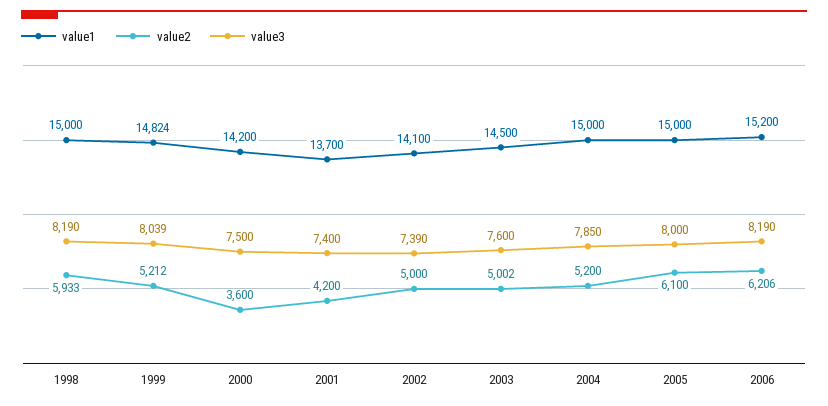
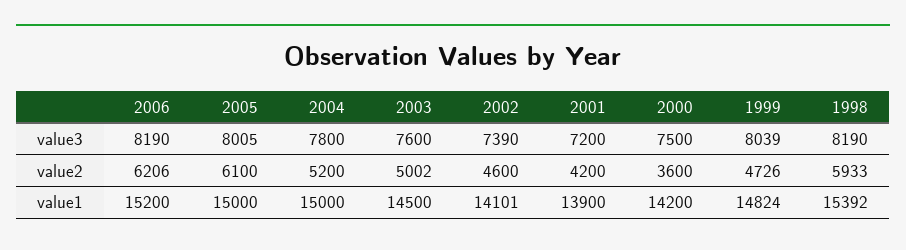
  {
    "value1": {
-     "1998": 15000,
+     "1998": 15392,
      "1999": 14824,
      "2000": 14200,
-     "2001": 13700,
+     "2001": 13900,
-     "2002": 14100,
+     "2002": 14101,
      "2003": 14500,
      "2004": 15000,
      "2005": 15000,
      "2006": 15200
    },
    "value2": {
      "1998": 5933,
-     "1999": 5212,
+     "1999": 4726,
      "2000": 3600,
      "2001": 4200,
-     "2002": 5000,
+     "2002": 4600,
      "2003": 5002,
      "2004": 5200,
      "2005": 6100,
      "2006": 6206
    },
    "value3": {
      "1998": 8190,
      "1999": 8039,
      "2000": 7500,
-     "2001": 7400,
+     "2001": 7200,
      "2002": 7390,
      "2003": 7600,
-     "2004": 7850,
+     "2004": 7800,
-     "2005": 8000,
+     "2005": 8005,
      "2006": 8190
    }
  }

